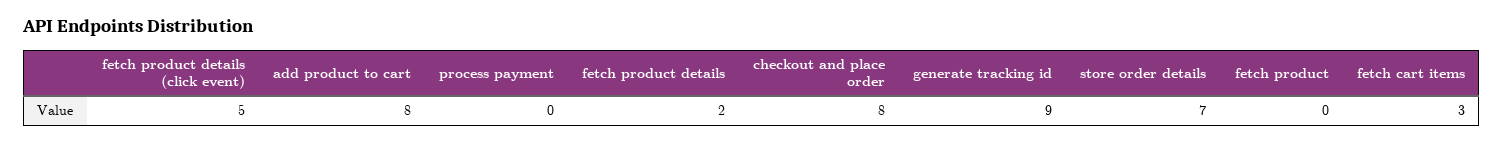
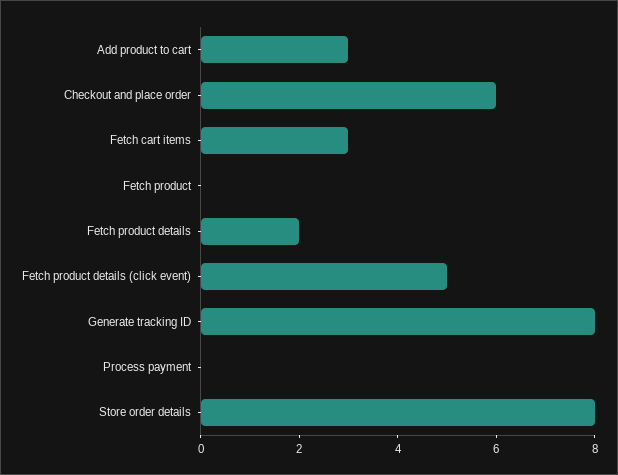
  {
    "fetch product details (click event)": 5,
-   "add product to cart": 8,
+   "add product to cart": 3,
    "process payment": 0,
    "fetch product details": 2,
-   "checkout and place order": 8,
+   "checkout and place order": 6,
-   "generate tracking id": 9,
+   "generate tracking id": 8,
-   "store order details": 7,
+   "store order details": 8,
    "fetch product": 0,
    "fetch cart items": 3
  }

